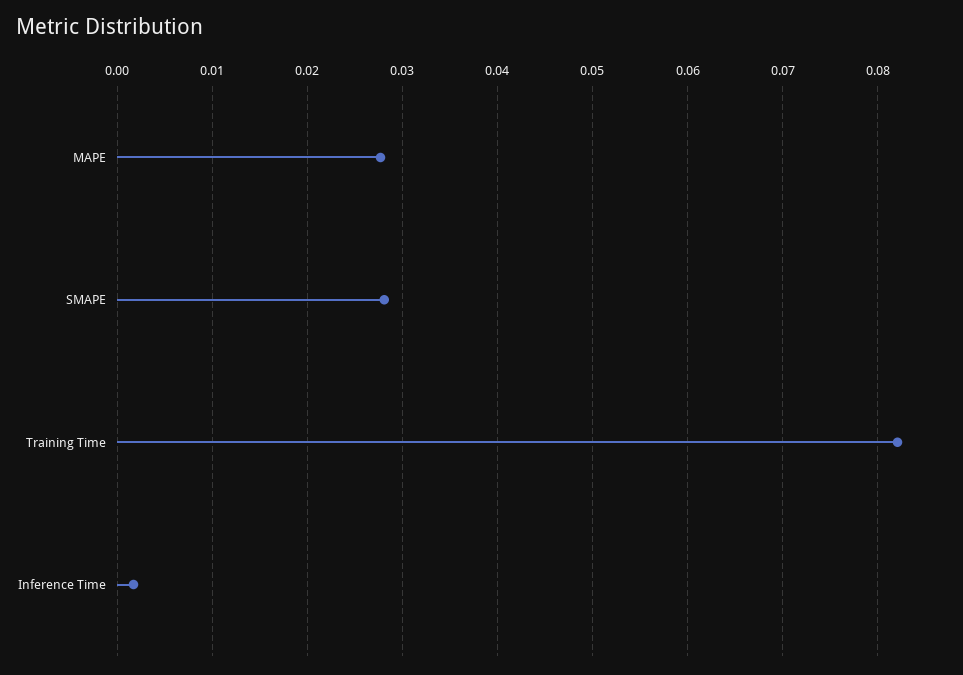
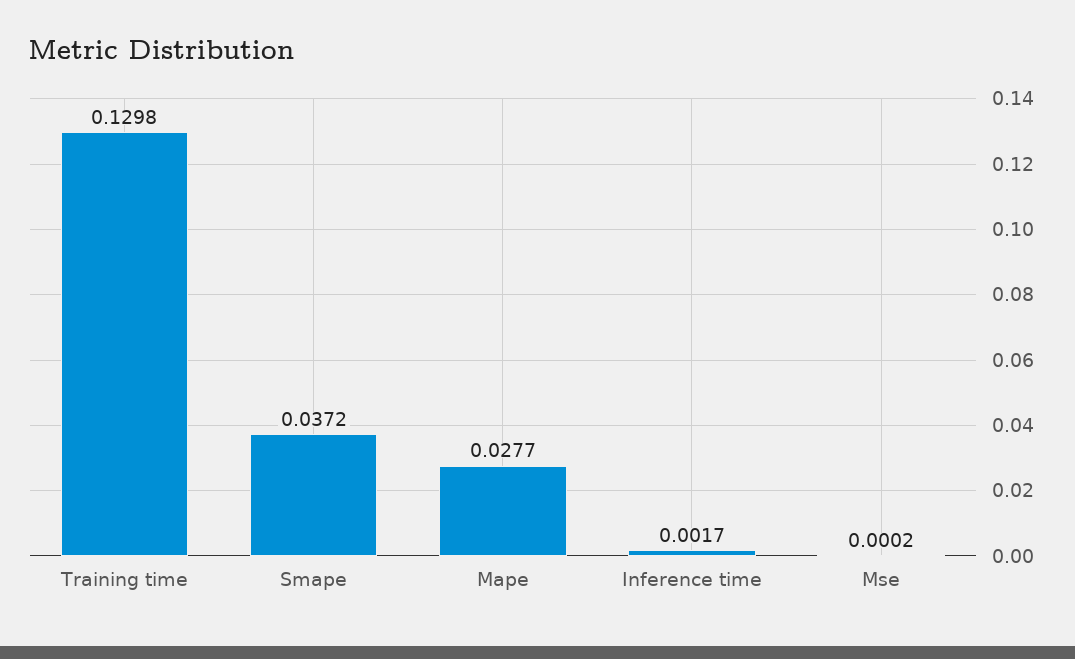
  {
    "MAPE": 0.0277,
-   "SMAPE": 0.028,
+   "SMAPE": 0.0372,
-   "Training Time": 0.082,
+   "Training Time": 0.1298,
-   "Inference Time": 0.0017
+   "Inference Time": 0.0017,
+   "Mse": 0.0002
  }

